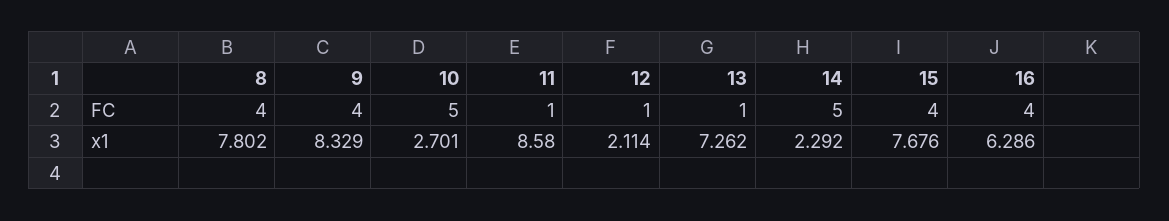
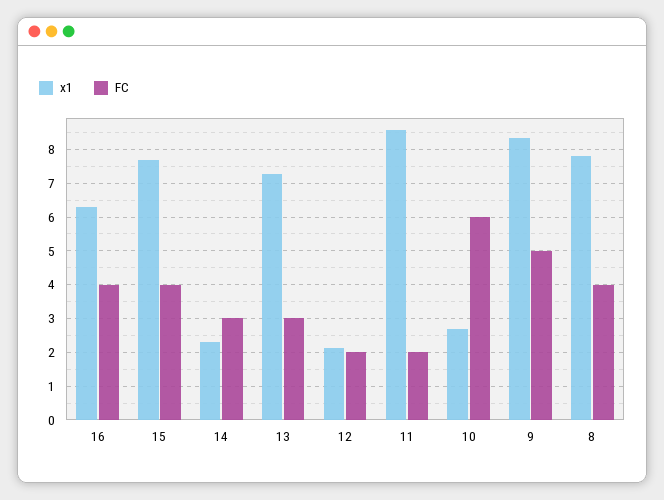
  {
    "FC": {
      "8": 4,
-     "9": 4,
+     "9": 5,
-     "10": 5,
+     "10": 6,
-     "11": 1,
+     "11": 2,
-     "12": 1,
+     "12": 2,
-     "13": 1,
+     "13": 3,
-     "14": 5,
+     "14": 3,
      "15": 4,
      "16": 4
    },
    "x1": {
      "8": 7.802,
      "9": 8.329,
      "10": 2.701,
      "11": 8.58,
      "12": 2.114,
      "13": 7.262,
      "14": 2.292,
      "15": 7.676,
      "16": 6.286
    }
  }

